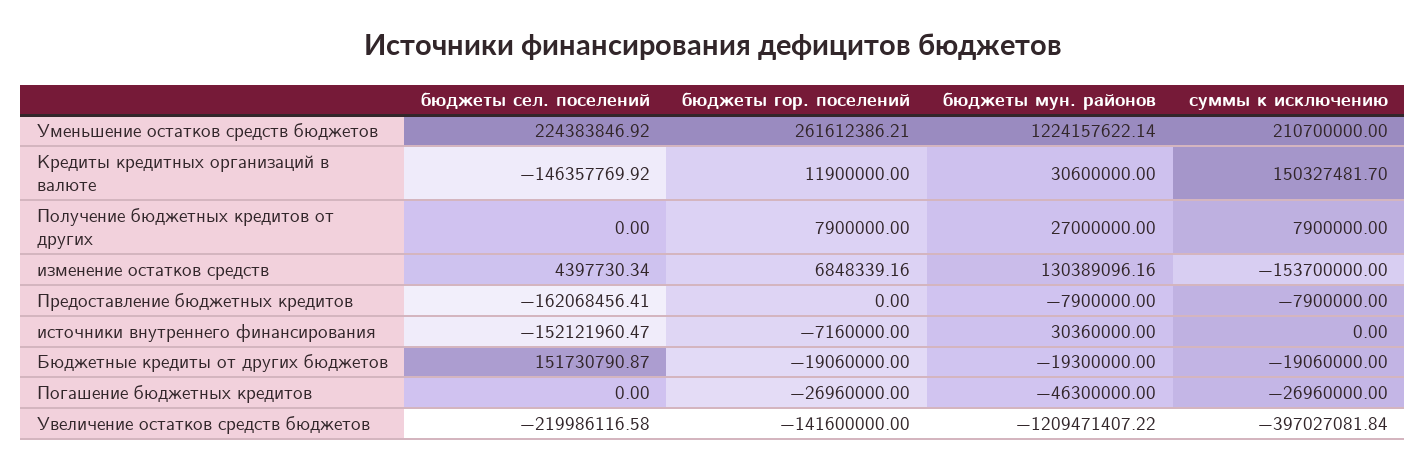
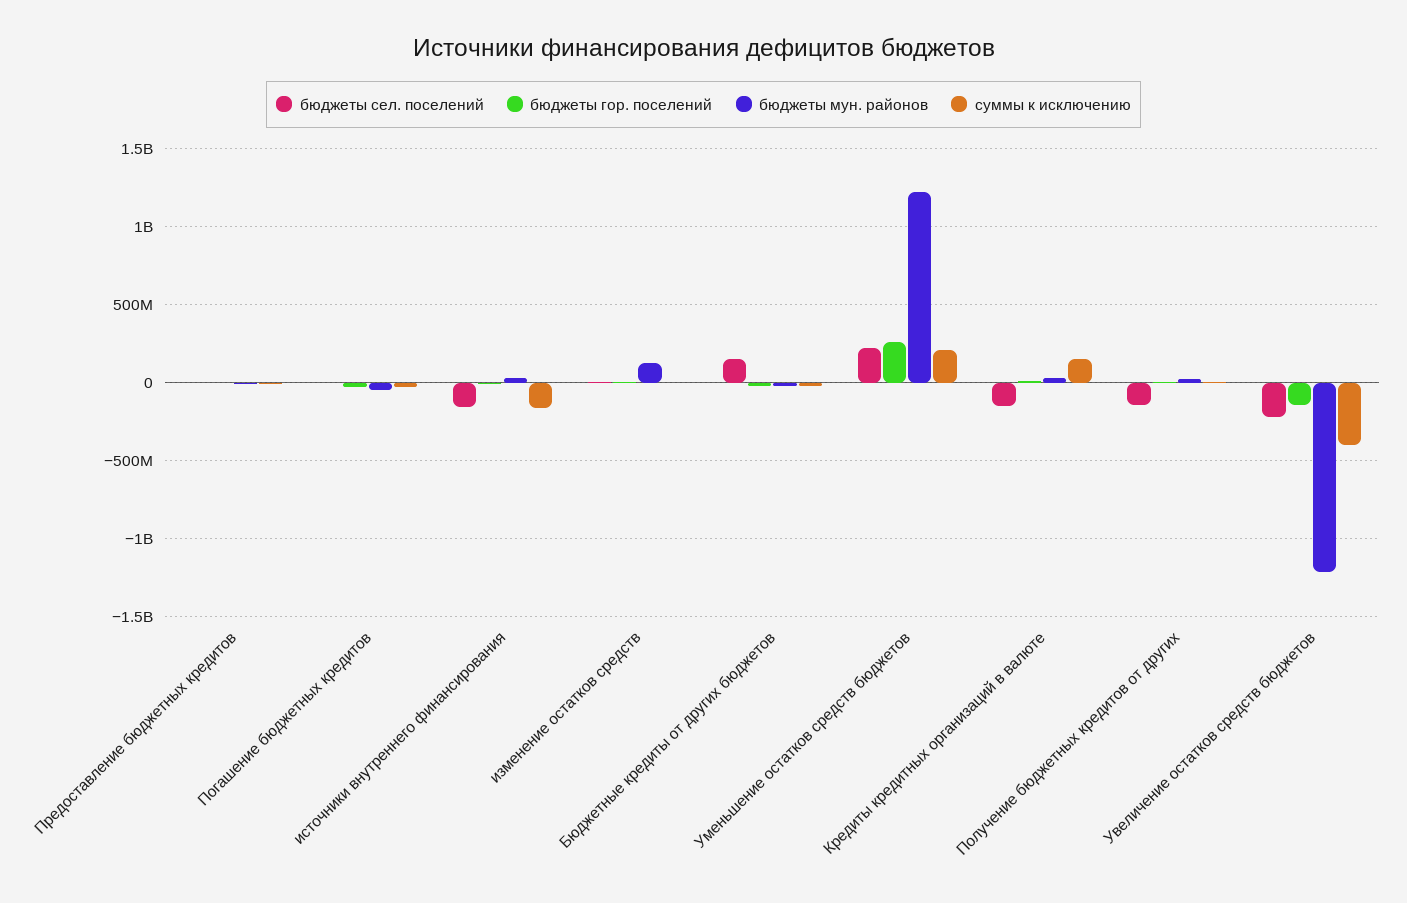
  {
    "бюджеты сел. поселений": {
      "Уменьшение остатков средств бюджетов": 224383846.92,
      "Кредиты кредитных организаций в валюте": -146357769.92,
-     "Получение бюджетных кредитов от других": 0,
+     "Получение бюджетных кредитов от других": -150000000,
      "изменение остатков средств": 4397730.34,
-     "Предоставление бюджетных кредитов": -162068456.41,
+     "Предоставление бюджетных кредитов": 0,
      "источники внутреннего финансирования": -152121960.47,
      "Бюджетные кредиты от других бюджетов": 151730790.87,
      "Погашение бюджетных кредитов": 0,
      "Увеличение остатков средств бюджетов": -219986116.58
    },
    "бюджеты гор. поселений": {
      "Уменьшение остатков средств бюджетов": 261612386.21,
      "Кредиты кредитных организаций в валюте": 11900000,
      "Получение бюджетных кредитов от других": 7900000,
      "изменение остатков средств": 6848339.16,
      "Предоставление бюджетных кредитов": 0,
      "источники внутреннего финансирования": -7160000,
      "Бюджетные кредиты от других бюджетов": -19060000,
      "Погашение бюджетных кредитов": -26960000,
      "Увеличение остатков средств бюджетов": -141600000
    },
    "бюджеты мун. районов": {
      "Уменьшение остатков средств бюджетов": 1224157622.14,
      "Кредиты кредитных организаций в валюте": 30600000,
      "Получение бюджетных кредитов от других": 27000000,
      "изменение остатков средств": 130389096.16,
      "Предоставление бюджетных кредитов": -7900000,
      "источники внутреннего финансирования": 30360000,
      "Бюджетные кредиты от других бюджетов": -19300000,
      "Погашение бюджетных кредитов": -46300000,
      "Увеличение остатков средств бюджетов": -1209471407.22
    },
    "суммы к исключению": {
      "Уменьшение остатков средств бюджетов": 210700000,
      "Кредиты кредитных организаций в валюте": 150327481.7,
      "Получение бюджетных кредитов от других": 7900000,
-     "изменение остатков средств": -153700000,
+     "изменение остатков средств": 0,
      "Предоставление бюджетных кредитов": -7900000,
-     "источники внутреннего финансирования": 0,
+     "источники внутреннего финансирования": -150000000,
      "Бюджетные кредиты от других бюджетов": -19060000,
      "Погашение бюджетных кредитов": -26960000,
      "Увеличение остатков средств бюджетов": -397027081.84
    }
  }

